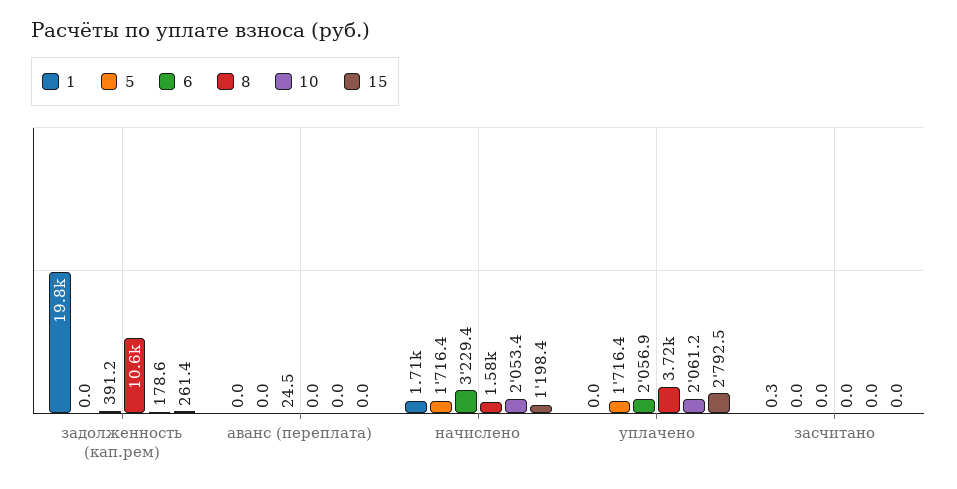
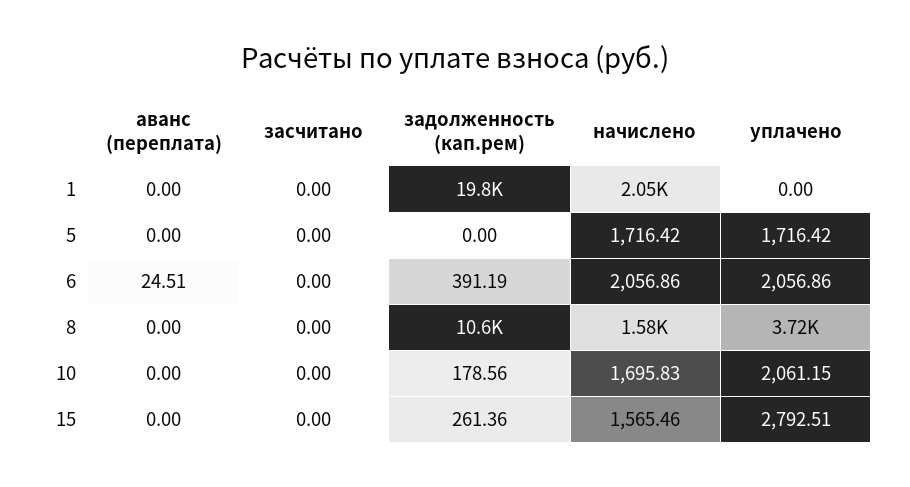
  {
    "1": {
      "задолженность (кап.рем)": 19800,
      "аванс (переплата)": 0,
-     "начислено": 1710,
+     "начислено": 2050,
      "уплачено": 0,
-     "засчитано": 0.3
+     "засчитано": 0
    },
    "5": {
      "задолженность (кап.рем)": 0,
      "аванс (переплата)": 0,
      "начислено": 1716.42,
      "уплачено": 1716.42,
      "засчитано": 0
    },
    "6": {
      "задолженность (кап.рем)": 391.19,
      "аванс (переплата)": 24.51,
-     "начислено": 3229.4,
+     "начислено": 2056.86,
      "уплачено": 2056.86,
      "засчитано": 0
    },
    "8": {
      "задолженность (кап.рем)": 10600,
      "аванс (переплата)": 0,
      "начислено": 1580,
      "уплачено": 3720,
      "засчитано": 0
    },
    "10": {
      "задолженность (кап.рем)": 178.56,
      "аванс (переплата)": 0,
-     "начислено": 2053.4,
+     "начислено": 1695.83,
      "уплачено": 2061.15,
      "засчитано": 0
    },
    "15": {
      "задолженность (кап.рем)": 261.36,
      "аванс (переплата)": 0,
-     "начислено": 1198.4,
+     "начислено": 1565.46,
      "уплачено": 2792.51,
      "засчитано": 0
    }
  }

